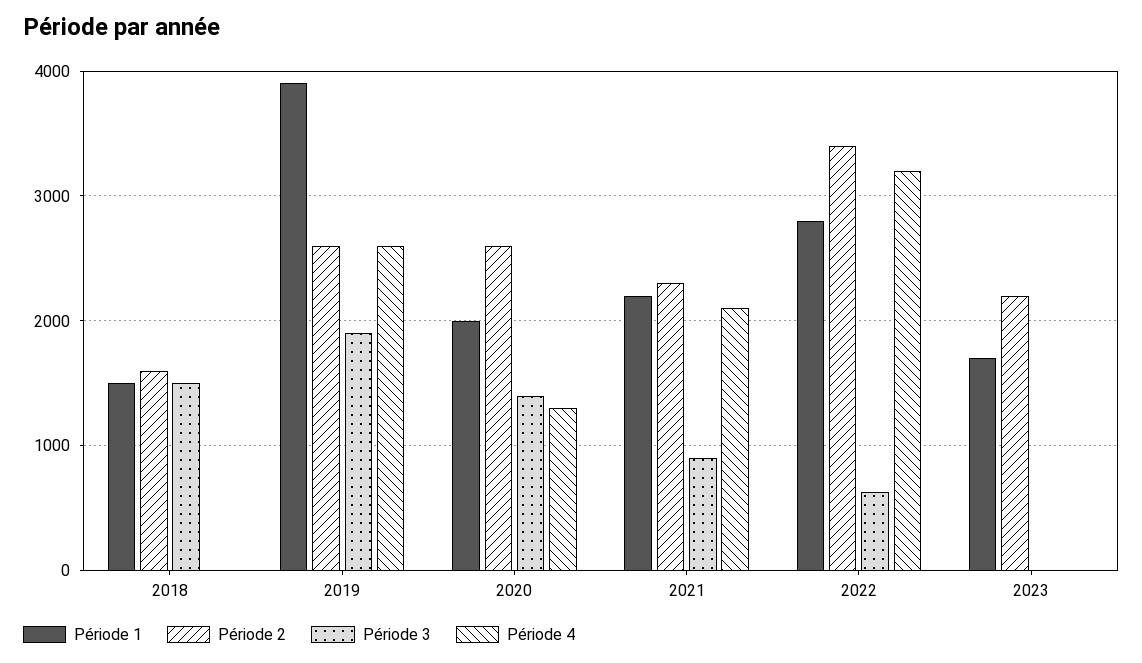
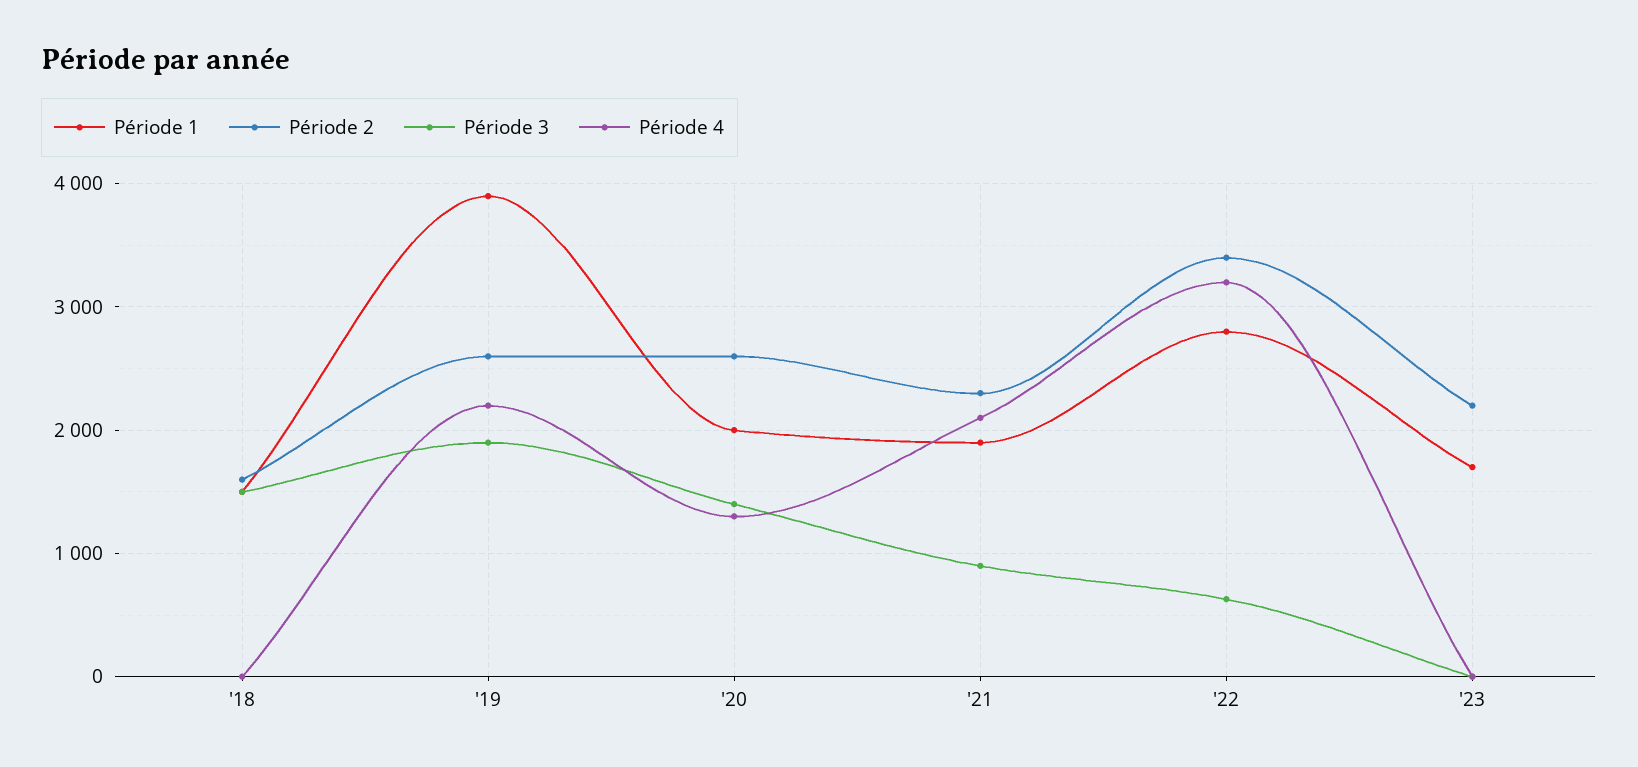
  {
    "Période 1": {
      "2018": 1500,
      "2019": 3900,
      "2020": 2000,
-     "2021": 2200,
+     "2021": 1900,
      "2022": 2800,
      "2023": 1700
    },
    "Période 2": {
      "2018": 1600,
      "2019": 2600,
      "2020": 2600,
      "2021": 2300,
      "2022": 3400,
      "2023": 2200
    },
    "Période 3": {
      "2018": 1500,
      "2019": 1900,
      "2020": 1400,
      "2021": 900,
      "2022": 600,
      "2023": 0
    },
    "Période 4": {
      "2018": 0,
-     "2019": 2600,
+     "2019": 2200,
      "2020": 1300,
      "2021": 2100,
      "2022": 3200,
      "2023": 0
    }
  }

